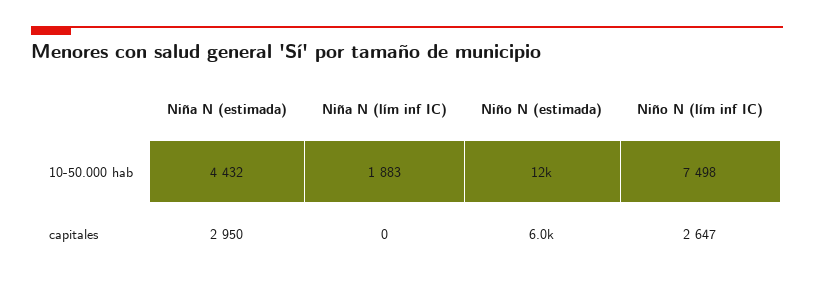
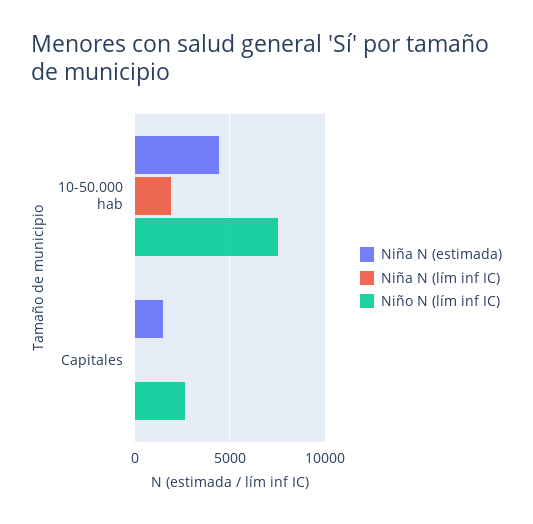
  {
    "Niña N (estimada)": {
      "10-50.000 hab": 4432,
-     "capitales": 2950
+     "capitales": 1500
    },
    "Niña N (lím inf IC)": {
      "10-50.000 hab": 1883,
      "capitales": 0
    },
-   "Niño N (estimada)": {
-     "10-50.000 hab": 12000,
-     "capitales": 6000
-   },
    "Niño N (lím inf IC)": {
      "10-50.000 hab": 7498,
      "capitales": 2647
    }
  }

